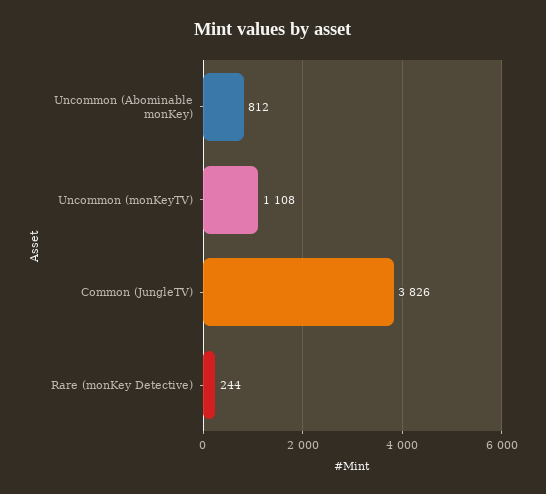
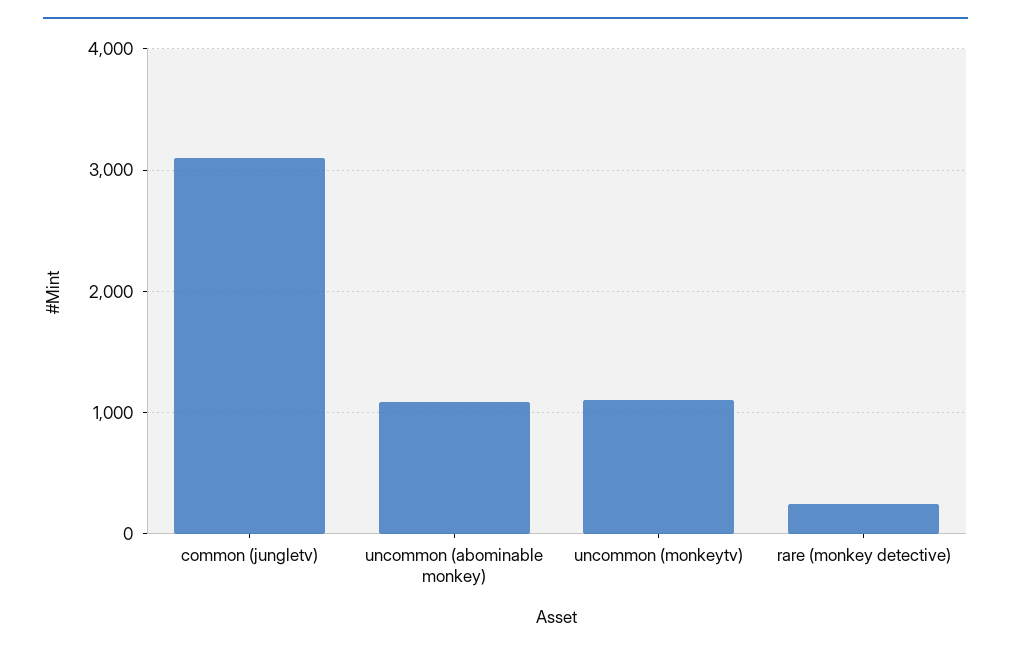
  {
-   "Uncommon (Abominable monKey)": 812,
+   "Uncommon (Abominable monKey)": 1100,
    "Uncommon (monKeyTV)": 1108,
-   "Common (JungleTV)": 3826,
+   "Common (JungleTV)": 3100,
    "Rare (monKey Detective)": 244
  }

